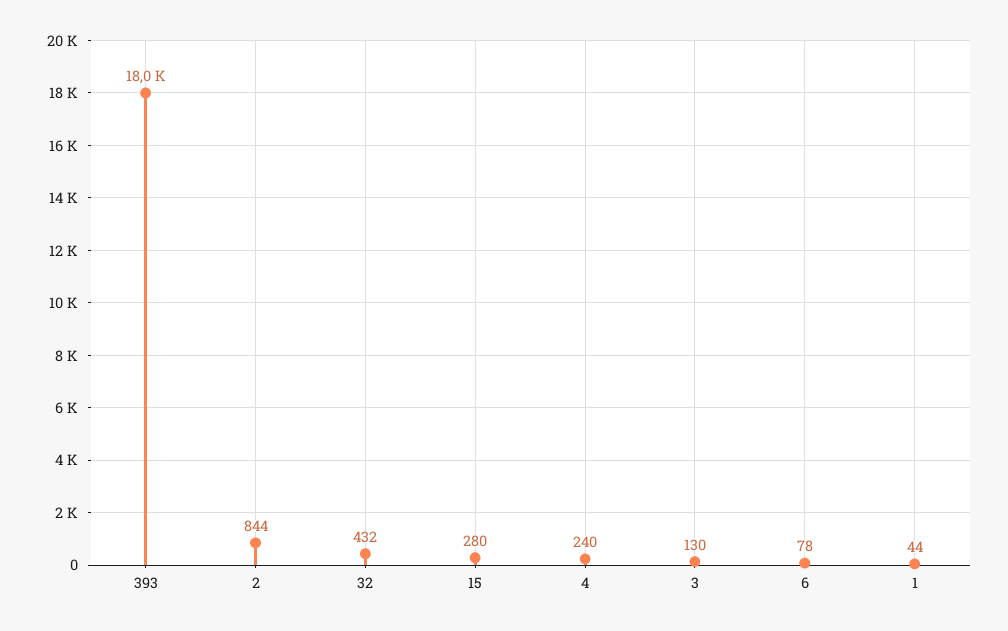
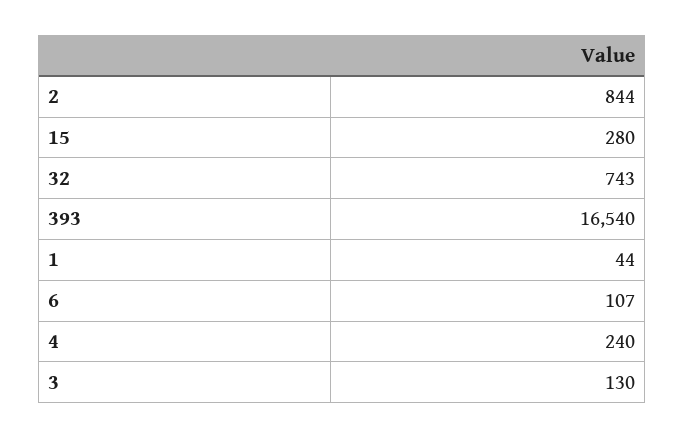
  {
-   "393": 18000,
+   "393": 16540,
    "2": 844,
-   "32": 432,
+   "32": 743,
    "15": 280,
    "4": 240,
    "3": 130,
-   "6": 78,
+   "6": 107,
    "1": 44
  }

